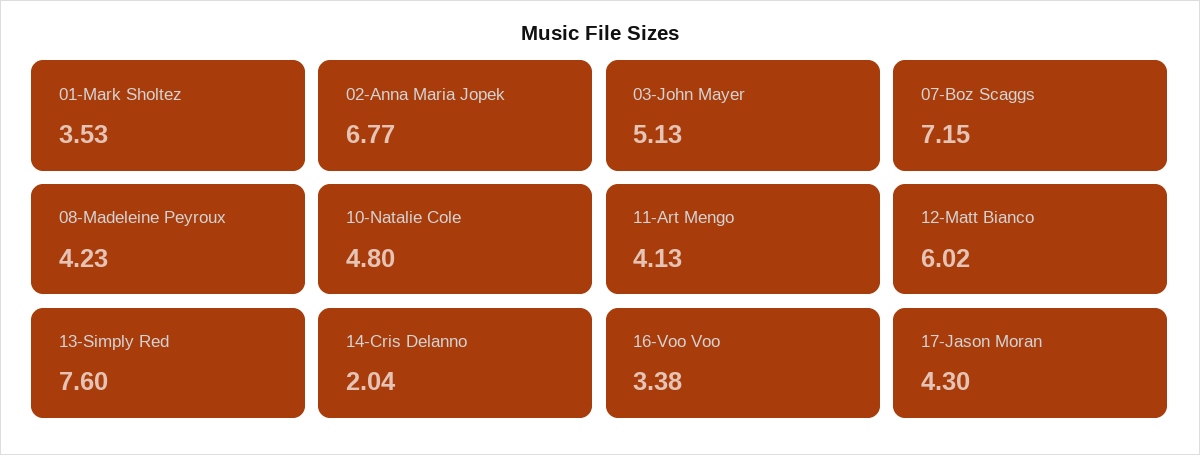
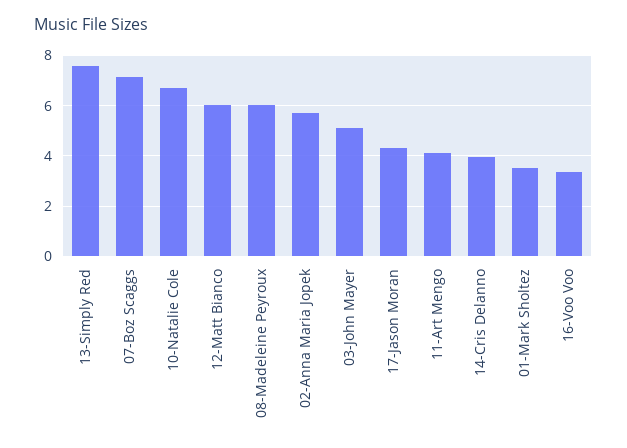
  {
    "01-Mark Sholtez": 3.53,
-   "02-Anna Maria Jopek": 6.77,
+   "02-Anna Maria Jopek": 5.75,
    "03-John Mayer": 5.13,
    "07-Boz Scaggs": 7.15,
-   "08-Madeleine Peyroux": 4.23,
+   "08-Madeleine Peyroux": 6,
-   "10-Natalie Cole": 4.8,
+   "10-Natalie Cole": 6.75,
    "11-Art Mengo": 4.13,
    "12-Matt Bianco": 6.02,
    "13-Simply Red": 7.6,
-   "14-Cris Delanno": 2.04,
+   "14-Cris Delanno": 4,
    "16-Voo Voo": 3.38,
    "17-Jason Moran": 4.3
  }

